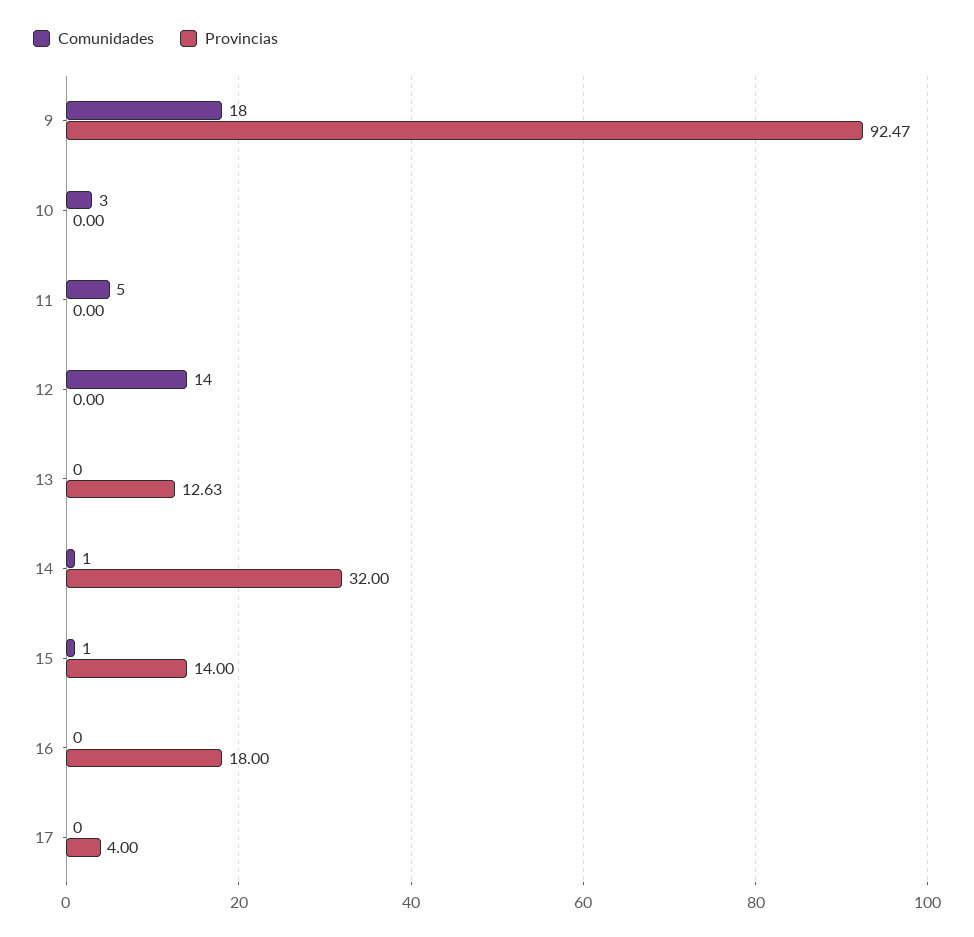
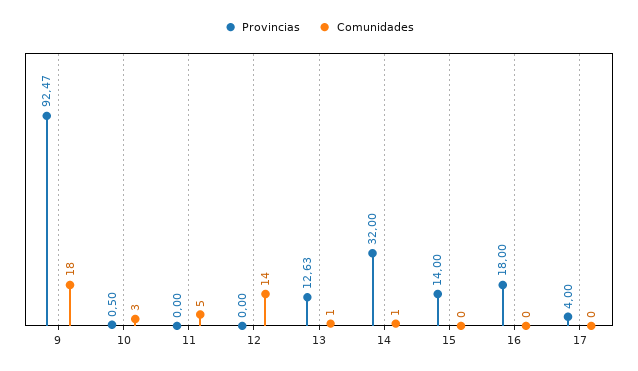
  {
    "Comunidades": {
      "9": 18,
      "10": 3,
      "11": 5,
      "12": 14,
-     "13": 0,
+     "13": 1,
      "14": 1,
-     "15": 1,
+     "15": 0,
      "16": 0,
      "17": 0
    },
    "Provincias": {
      "9": 92.47,
-     "10": 0,
+     "10": 0.5,
      "11": 0,
      "12": 0,
      "13": 12.63,
      "14": 32,
      "15": 14,
      "16": 18,
      "17": 4
    }
  }

